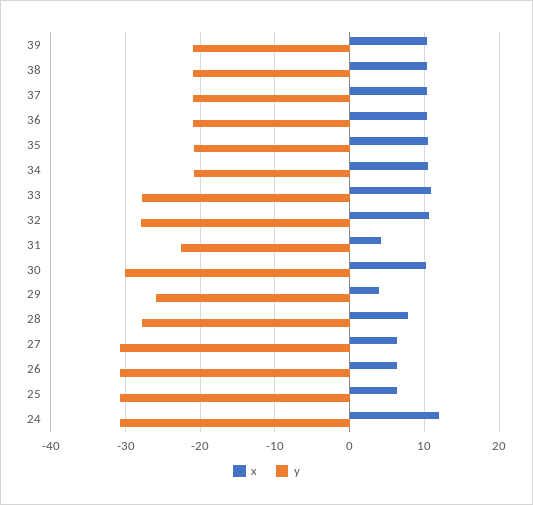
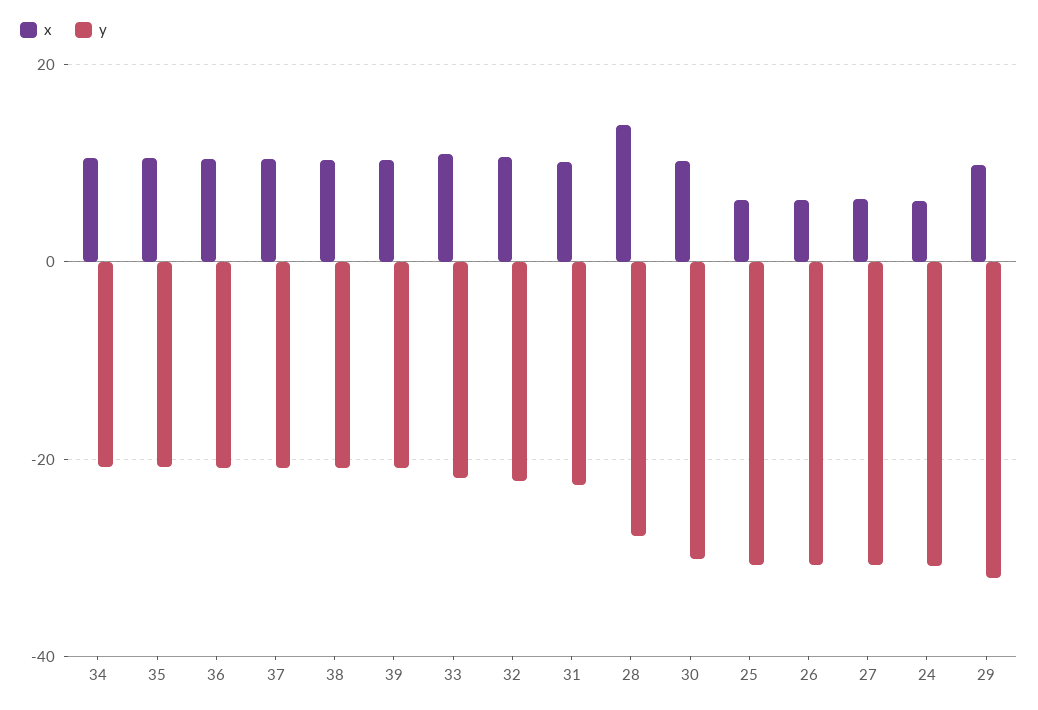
  {
    "x": {
      "39": 10,
      "38": 10,
      "37": 10,
      "36": 10,
      "35": 11,
      "34": 11,
      "33": 11,
      "32": 11,
-     "31": 4,
+     "31": 10,
      "30": 10,
-     "29": 4,
+     "29": 10,
-     "28": 8,
+     "28": 14,
      "27": 6,
      "26": 6,
      "25": 6,
-     "24": 12
+     "24": 6
    },
    "y": {
      "39": -21,
      "38": -21,
      "37": -21,
      "36": -21,
      "35": -21,
      "34": -21,
-     "33": -28,
+     "33": -22,
-     "32": -28,
+     "32": -22,
      "31": -23,
      "30": -30,
-     "29": -26,
+     "29": -32,
      "28": -28,
      "27": -31,
      "26": -31,
      "25": -31,
      "24": -31
    }
  }

